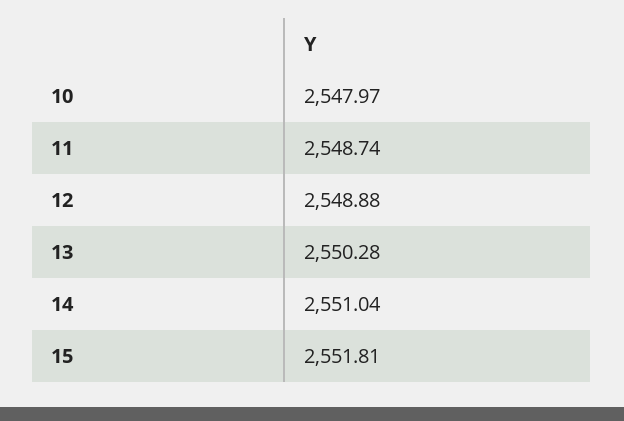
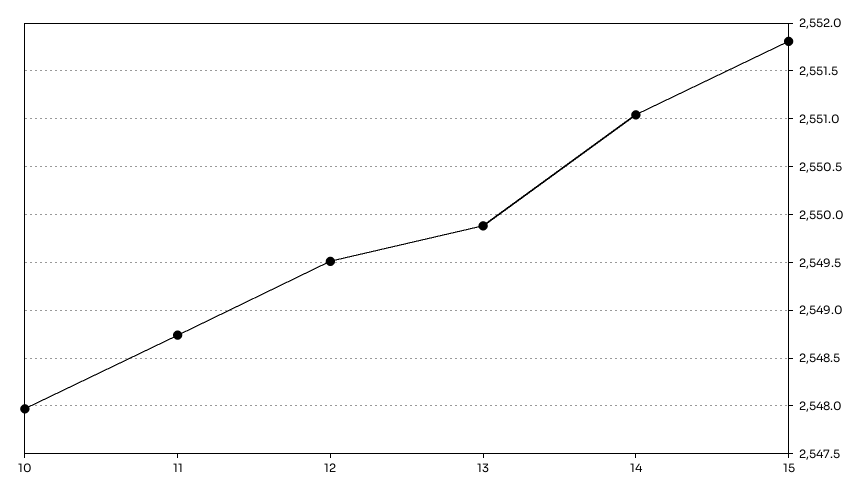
  {
    "10": 2547.97,
    "11": 2548.74,
-   "12": 2548.88,
+   "12": 2549.5,
-   "13": 2550.28,
+   "13": 2549.9,
    "14": 2551.04,
    "15": 2551.81
  }

